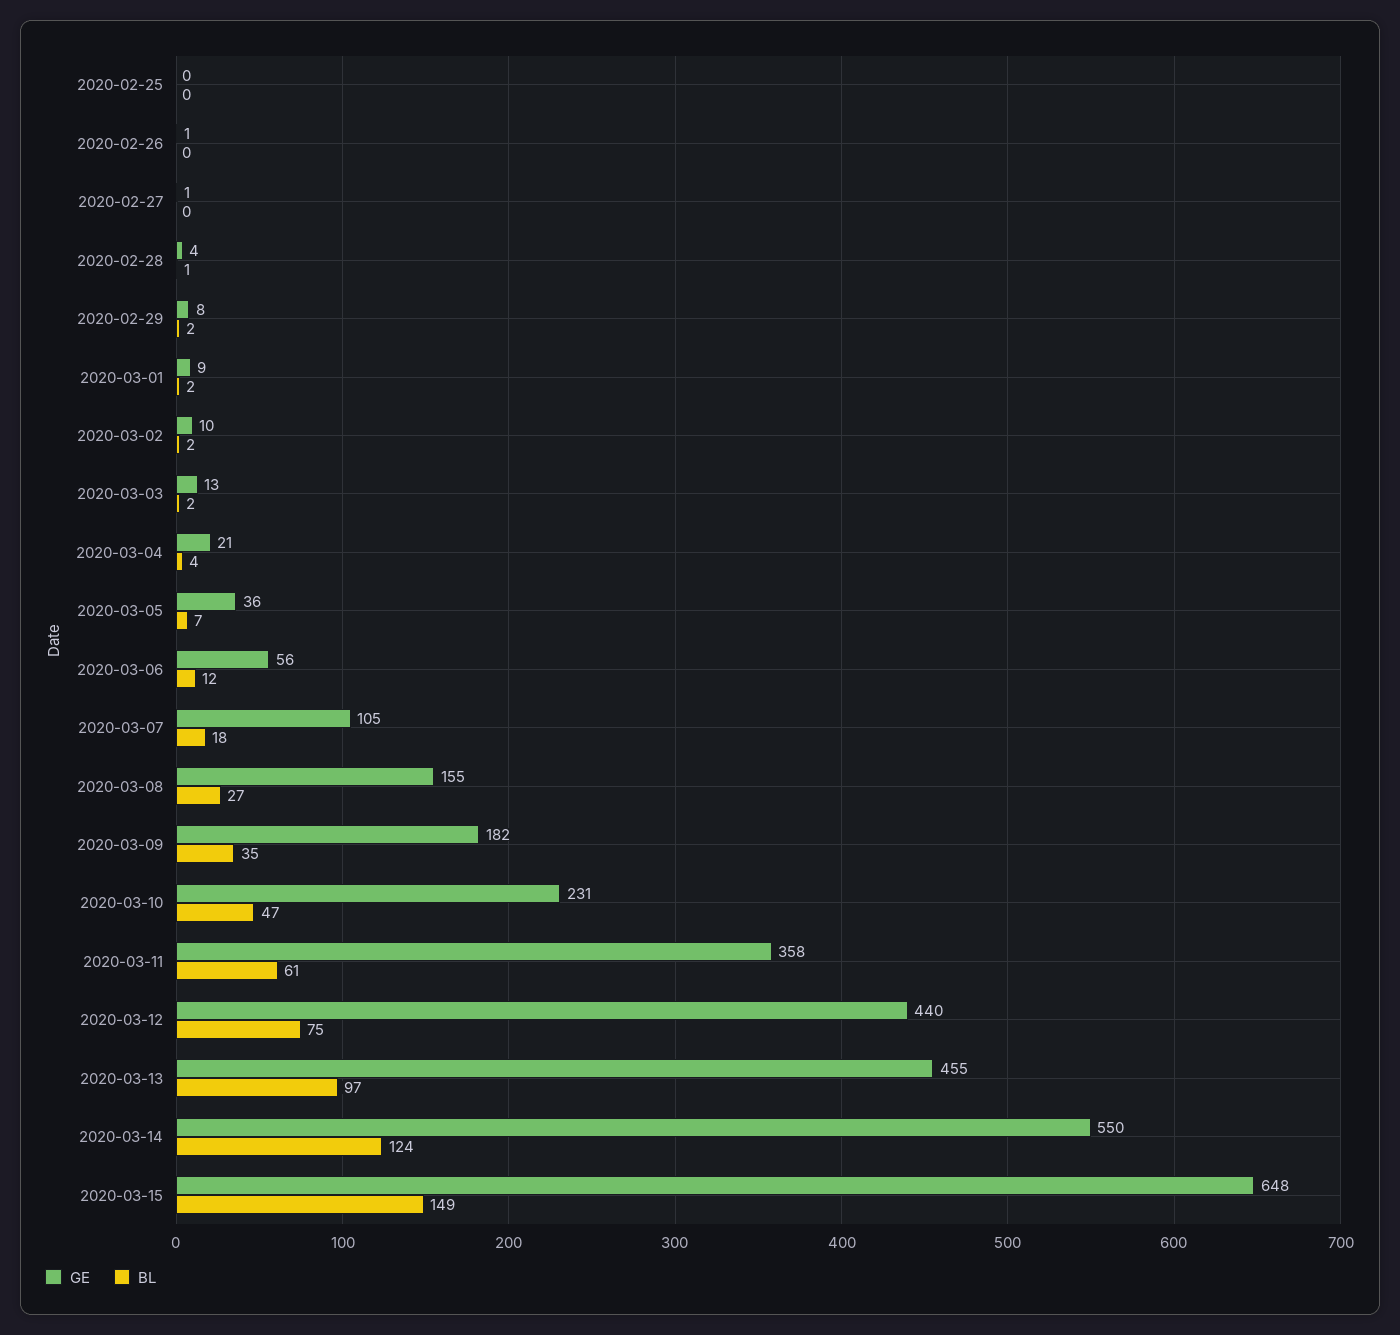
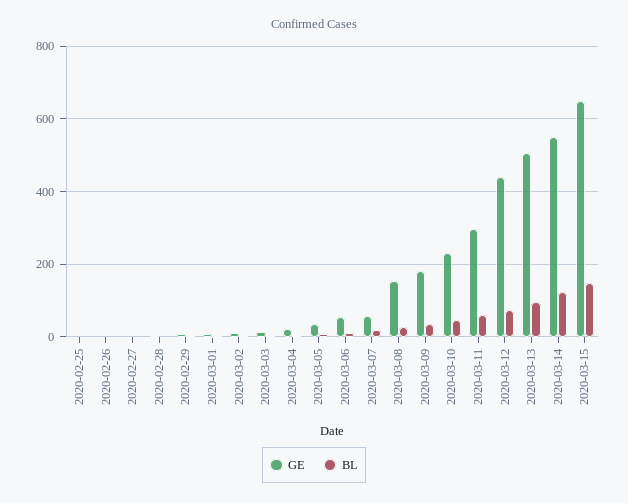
  {
    "GE": {
      "2020-02-25": 0,
      "2020-02-26": 1,
      "2020-02-27": 1,
      "2020-02-28": 4,
      "2020-02-29": 8,
      "2020-03-01": 9,
      "2020-03-02": 10,
      "2020-03-03": 13,
      "2020-03-04": 21,
      "2020-03-05": 36,
      "2020-03-06": 56,
-     "2020-03-07": 105,
+     "2020-03-07": 60,
      "2020-03-08": 155,
      "2020-03-09": 182,
      "2020-03-10": 231,
-     "2020-03-11": 358,
+     "2020-03-11": 300,
      "2020-03-12": 440,
-     "2020-03-13": 455,
+     "2020-03-13": 500,
      "2020-03-14": 550,
      "2020-03-15": 648
    },
    "BL": {
      "2020-02-25": 0,
      "2020-02-26": 0,
      "2020-02-27": 0,
      "2020-02-28": 1,
      "2020-02-29": 2,
      "2020-03-01": 2,
      "2020-03-02": 2,
      "2020-03-03": 2,
      "2020-03-04": 4,
      "2020-03-05": 7,
      "2020-03-06": 12,
      "2020-03-07": 18,
      "2020-03-08": 27,
      "2020-03-09": 35,
      "2020-03-10": 47,
      "2020-03-11": 61,
      "2020-03-12": 75,
      "2020-03-13": 97,
      "2020-03-14": 124,
      "2020-03-15": 149
    }
  }

